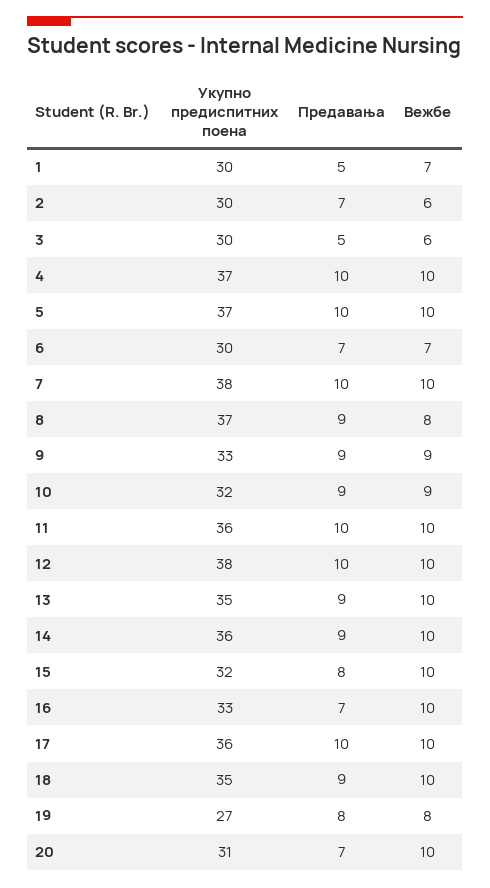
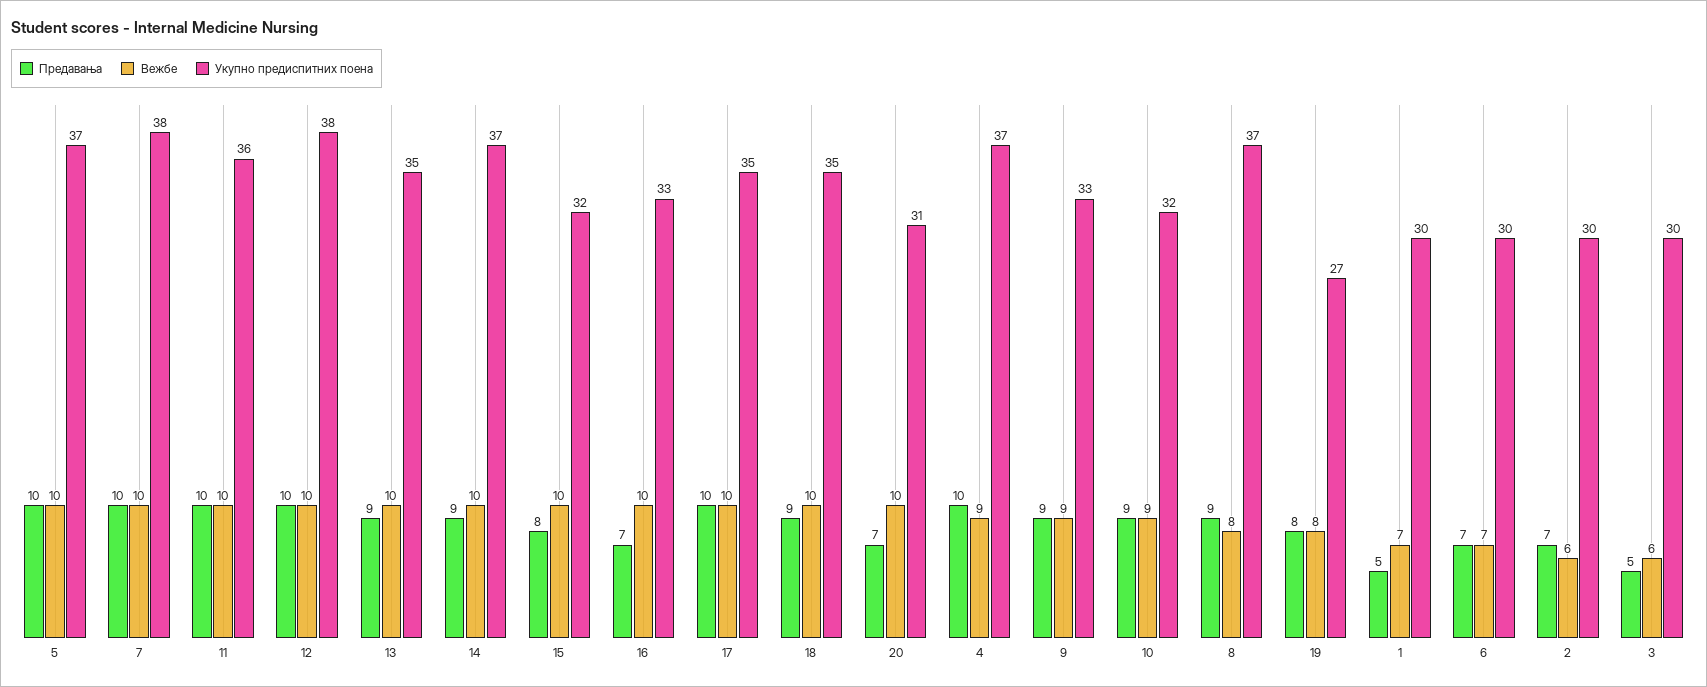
  {
    "Укупно предиспитних поена": {
      "1": 30,
      "2": 30,
      "3": 30,
      "4": 37,
      "5": 37,
      "6": 30,
      "7": 38,
      "8": 37,
      "9": 33,
      "10": 32,
      "11": 36,
      "12": 38,
      "13": 35,
-     "14": 36,
+     "14": 37,
      "15": 32,
      "16": 33,
-     "17": 36,
+     "17": 35,
      "18": 35,
      "19": 27,
      "20": 31
    },
    "Предавања": {
      "1": 5,
      "2": 7,
      "3": 5,
      "4": 10,
      "5": 10,
      "6": 7,
      "7": 10,
      "8": 9,
      "9": 9,
      "10": 9,
      "11": 10,
      "12": 10,
      "13": 9,
      "14": 9,
      "15": 8,
      "16": 7,
      "17": 10,
      "18": 9,
      "19": 8,
      "20": 7
    },
    "Вежбе": {
      "1": 7,
      "2": 6,
      "3": 6,
-     "4": 10,
+     "4": 9,
      "5": 10,
      "6": 7,
      "7": 10,
      "8": 8,
      "9": 9,
      "10": 9,
      "11": 10,
      "12": 10,
      "13": 10,
      "14": 10,
      "15": 10,
      "16": 10,
      "17": 10,
      "18": 10,
      "19": 8,
      "20": 10
    }
  }

